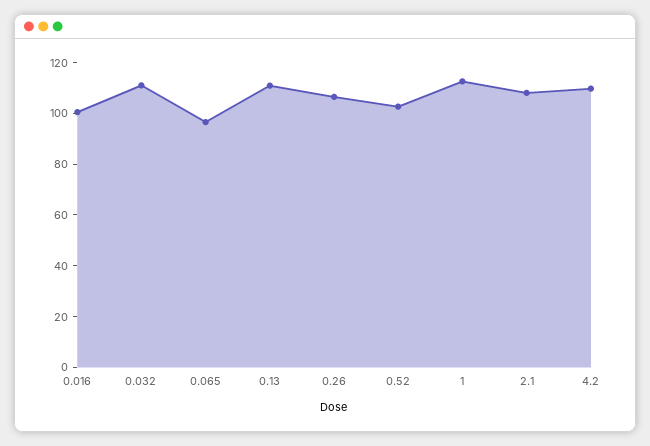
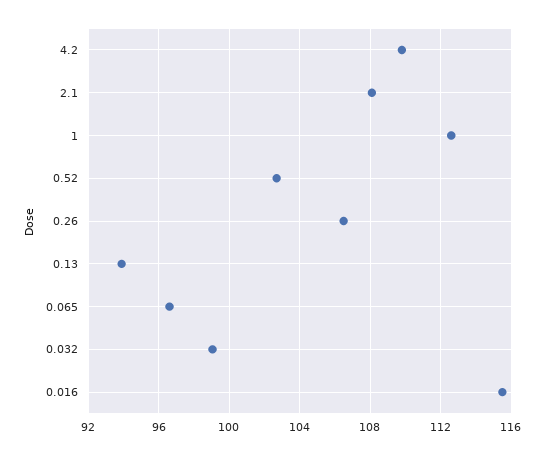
  {
-   "0.016": 100,
+   "0.016": 115.5,
-   "0.032": 110,
+   "0.032": 99,
    "0.065": 96.5,
-   "0.13": 110,
+   "0.13": 94,
    "0.26": 106.5,
    "0.52": 102.5,
    "1": 112.5,
    "2.1": 108,
    "4.2": 110
  }

